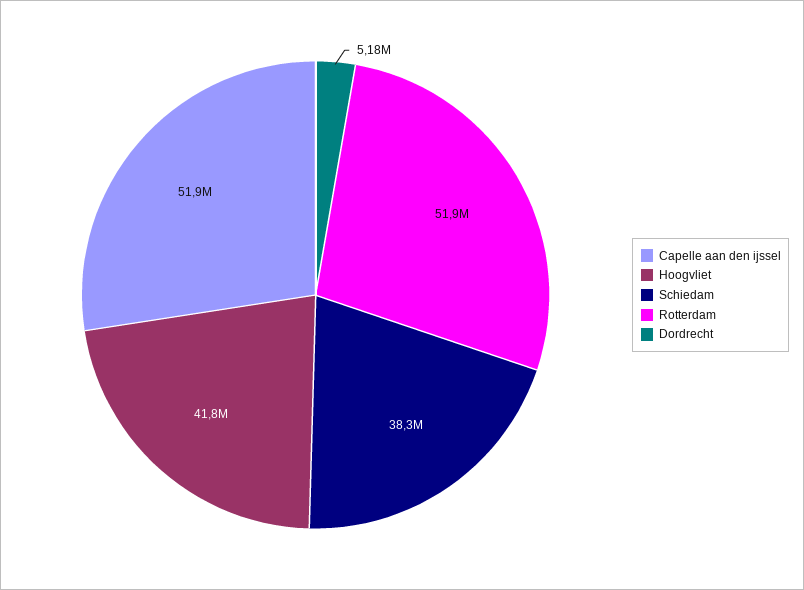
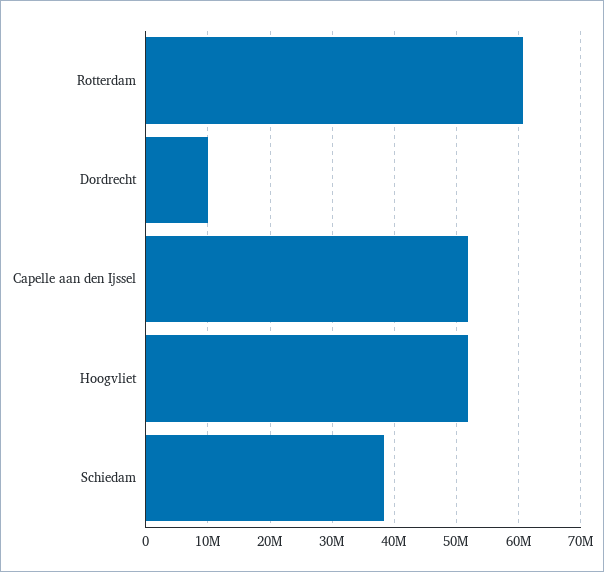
  {
    "Capelle aan den ijssel": 51900000,
-   "Hoogvliet": 41800000,
+   "Hoogvliet": 52000000,
    "Schiedam": 38300000,
-   "Rotterdam": 51900000,
+   "Rotterdam": 61000000,
-   "Dordrecht": 5180000
+   "Dordrecht": 10000000
  }

